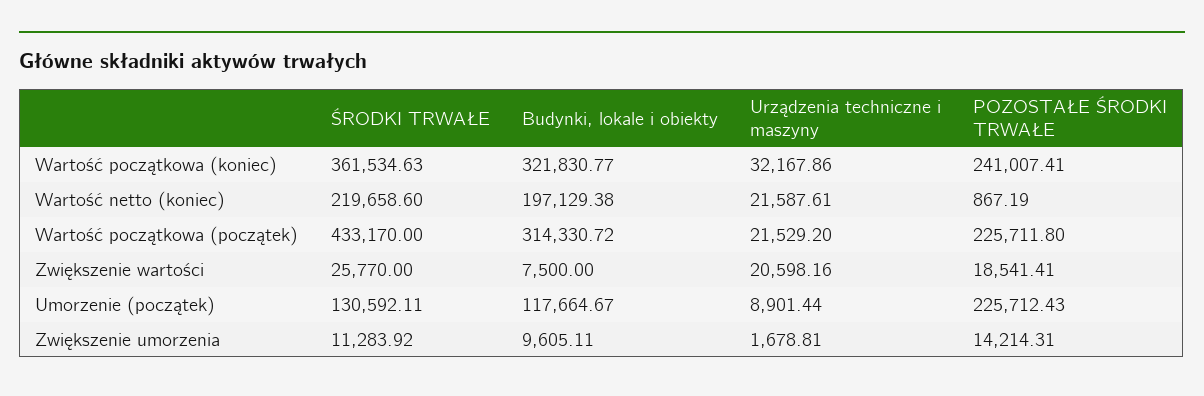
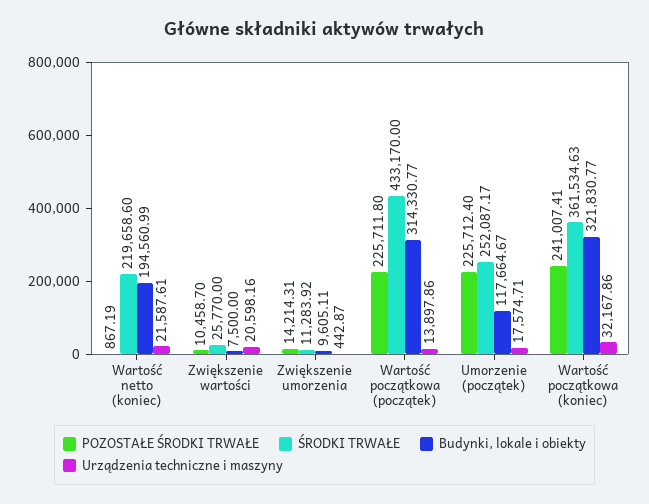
  {
    "ŚRODKI TRWAŁE": {
      "Wartość początkowa (koniec)": 361534.63,
      "Wartość netto (koniec)": 219658.6,
      "Wartość początkowa (początek)": 433170,
      "Zwiększenie wartości": 25770,
-     "Umorzenie (początek)": 130592.11,
+     "Umorzenie (początek)": 252087.17,
      "Zwiększenie umorzenia": 11283.92
    },
    "Budynki, lokale i obiekty": {
      "Wartość początkowa (koniec)": 321830.77,
-     "Wartość netto (koniec)": 197129.38,
+     "Wartość netto (koniec)": 194560.99,
-     "Wartość początkowa (początek)": 314330.72,
+     "Wartość początkowa (początek)": 314330.77,
      "Zwiększenie wartości": 7500,
      "Umorzenie (początek)": 117664.67,
      "Zwiększenie umorzenia": 9605.11
    },
    "Urządzenia techniczne i maszyny": {
      "Wartość początkowa (koniec)": 32167.86,
      "Wartość netto (koniec)": 21587.61,
-     "Wartość początkowa (początek)": 21529.2,
+     "Wartość początkowa (początek)": 13897.86,
      "Zwiększenie wartości": 20598.16,
-     "Umorzenie (początek)": 8901.44,
+     "Umorzenie (początek)": 17574.71,
-     "Zwiększenie umorzenia": 1678.81
+     "Zwiększenie umorzenia": 442.87
    },
    "POZOSTAŁE ŚRODKI TRWAŁE": {
      "Wartość początkowa (koniec)": 241007.41,
      "Wartość netto (koniec)": 867.19,
      "Wartość początkowa (początek)": 225711.8,
-     "Zwiększenie wartości": 18541.41,
+     "Zwiększenie wartości": 10458.7,
-     "Umorzenie (początek)": 225712.43,
+     "Umorzenie (początek)": 225712.4,
      "Zwiększenie umorzenia": 14214.31
    }
  }

